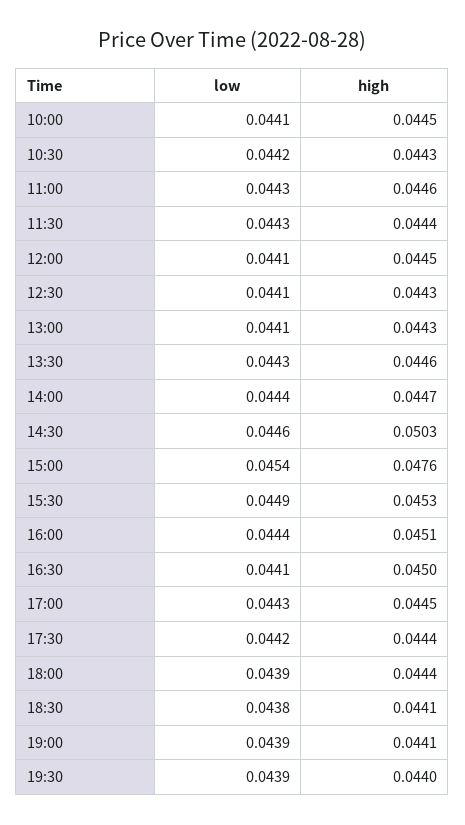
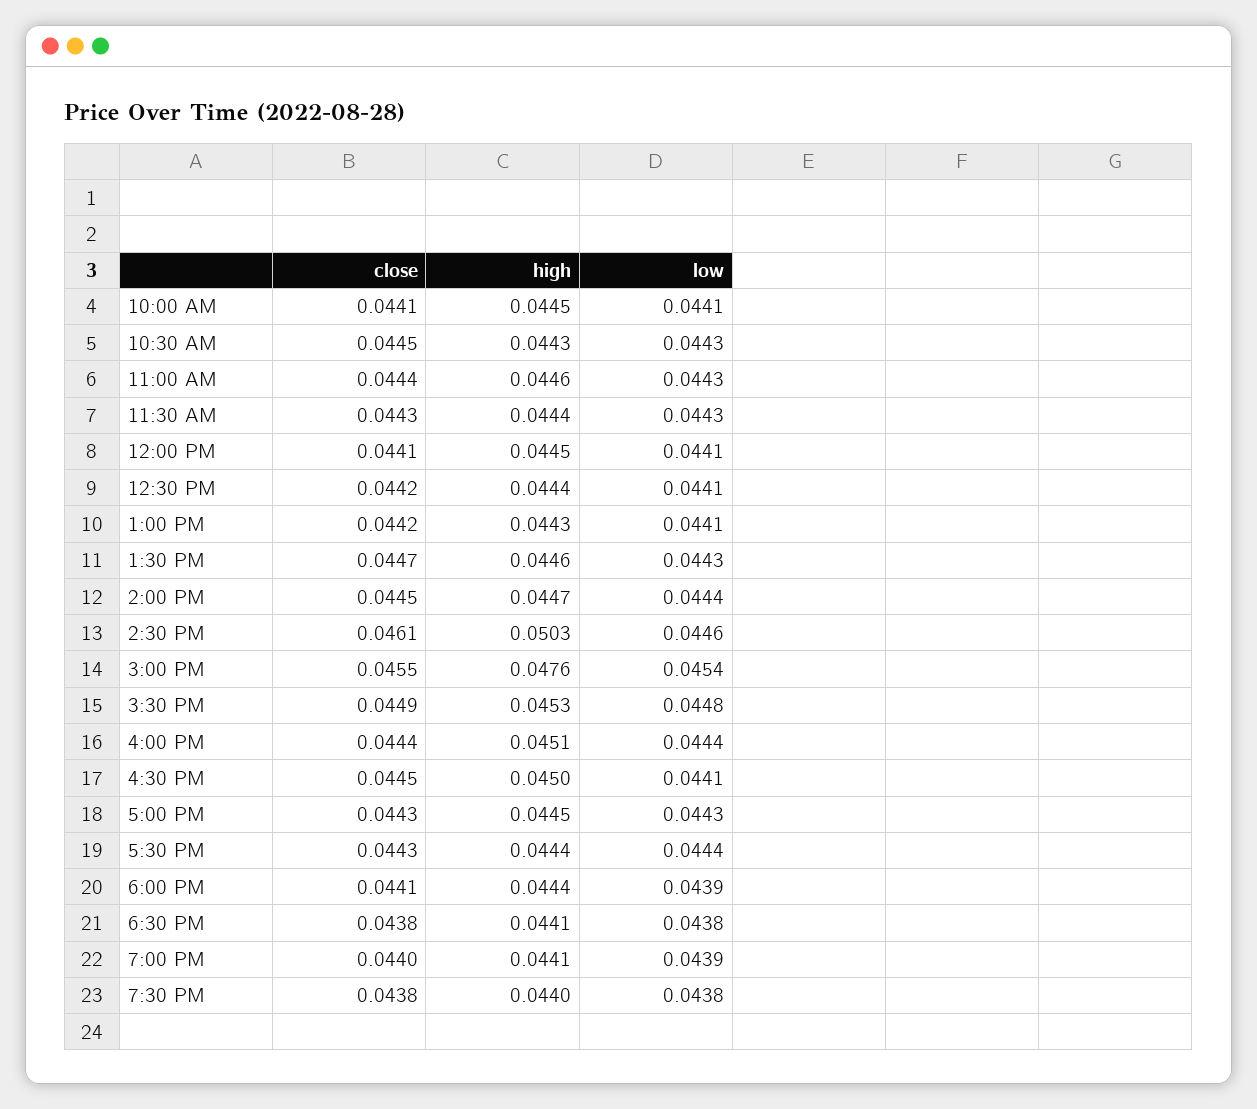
  {
    "low": {
      "10:00": 0.0441,
-     "10:30": 0.0442,
+     "10:30": 0.0443,
      "11:00": 0.0443,
      "11:30": 0.0443,
      "12:00": 0.0441,
      "12:30": 0.0441,
      "13:00": 0.0441,
      "13:30": 0.0443,
      "14:00": 0.0444,
      "14:30": 0.0446,
      "15:00": 0.0454,
-     "15:30": 0.0449,
+     "15:30": 0.0448,
      "16:00": 0.0444,
      "16:30": 0.0441,
      "17:00": 0.0443,
-     "17:30": 0.0442,
+     "17:30": 0.0444,
      "18:00": 0.0439,
      "18:30": 0.0438,
      "19:00": 0.0439,
-     "19:30": 0.0439
+     "19:30": 0.0438
    },
    "high": {
      "10:00": 0.0445,
      "10:30": 0.0443,
      "11:00": 0.0446,
      "11:30": 0.0444,
      "12:00": 0.0445,
-     "12:30": 0.0443,
+     "12:30": 0.0444,
      "13:00": 0.0443,
      "13:30": 0.0446,
      "14:00": 0.0447,
      "14:30": 0.0503,
      "15:00": 0.0476,
      "15:30": 0.0453,
      "16:00": 0.0451,
      "16:30": 0.045,
      "17:00": 0.0445,
      "17:30": 0.0444,
      "18:00": 0.0444,
      "18:30": 0.0441,
      "19:00": 0.0441,
      "19:30": 0.044
-   }
+   },
+   "close": {
+     "10:00": 0.0441,
+     "10:30": 0.0445,
+     "11:00": 0.0444,
+     "11:30": 0.0443,
+     "12:00": 0.0441,
+     "12:30": 0.0442,
+     "13:00": 0.0442,
+     "13:30": 0.0447,
+     "14:00": 0.0445,
+     "14:30": 0.0461,
+     "15:00": 0.0455,
+     "15:30": 0.0449,
+     "16:00": 0.0444,
+     "16:30": 0.0445,
+     "17:00": 0.0443,
+     "17:30": 0.0443,
+     "18:00": 0.0441,
+     "18:30": 0.0438,
+     "19:00": 0.044,
+     "19:30": 0.0438
+   }
  }

